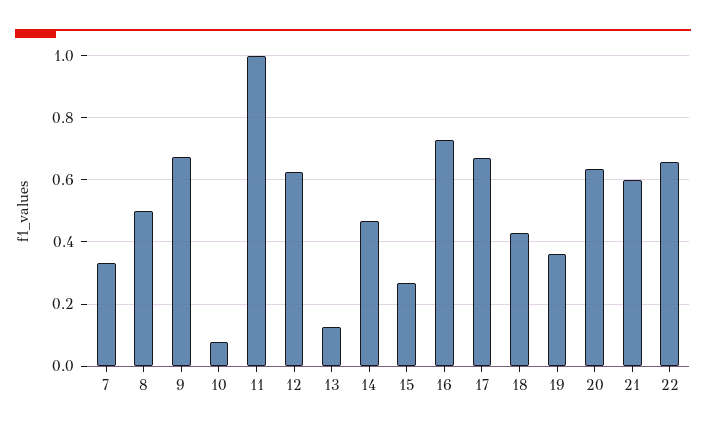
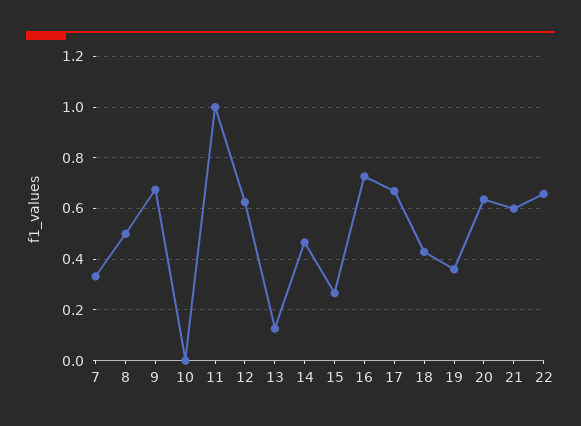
  {
    "7": 0.34,
    "8": 0.5,
    "9": 0.68,
-   "10": 0.08,
+   "10": 0,
    "11": 1,
    "12": 0.62,
    "13": 0.12,
    "14": 0.46,
    "15": 0.26,
    "16": 0.72,
    "17": 0.66,
    "18": 0.42,
    "19": 0.36,
    "20": 0.64,
    "21": 0.6,
    "22": 0.66
  }

